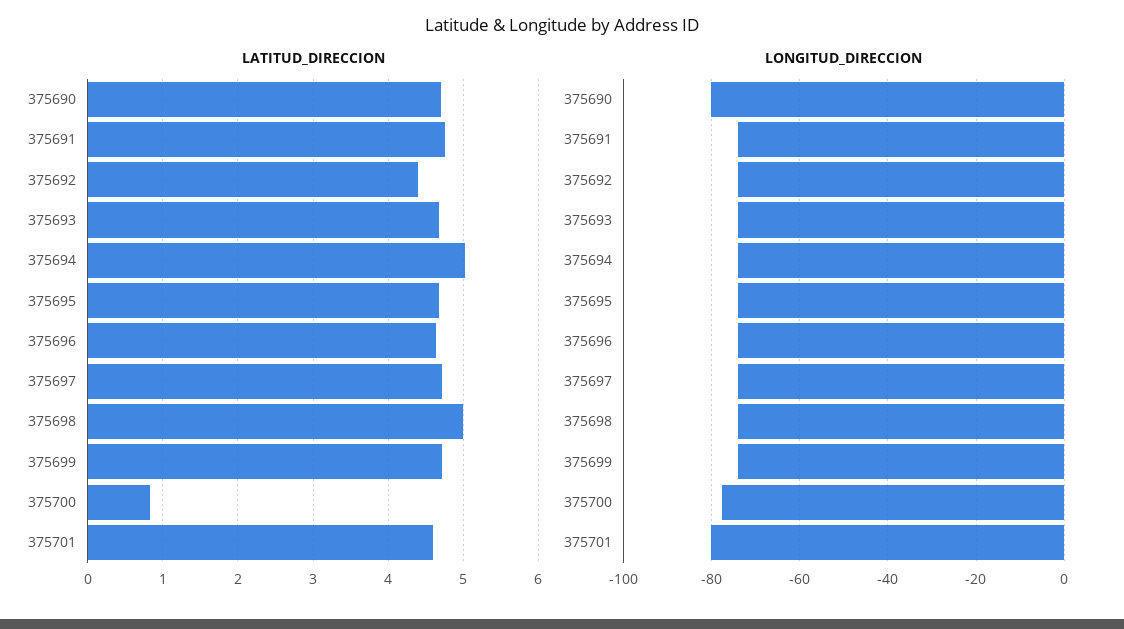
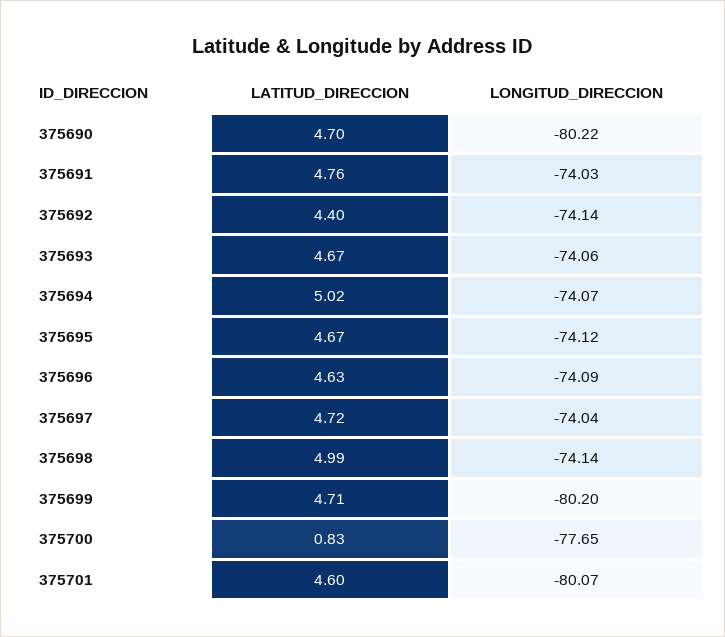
  {
    "LATITUD_DIRECCION": {
      "375690": 4.7,
      "375691": 4.76,
      "375692": 4.4,
      "375693": 4.67,
      "375694": 5.02,
      "375695": 4.67,
      "375696": 4.63,
      "375697": 4.72,
      "375698": 4.99,
      "375699": 4.71,
      "375700": 0.83,
      "375701": 4.6
    },
    "LONGITUD_DIRECCION": {
      "375690": -80.22,
      "375691": -74.03,
      "375692": -74.14,
      "375693": -74.06,
      "375694": -74.07,
      "375695": -74.12,
      "375696": -74.09,
      "375697": -74.04,
      "375698": -74.14,
-     "375699": -74,
+     "375699": -80.2,
      "375700": -77.65,
      "375701": -80.07
    }
  }

